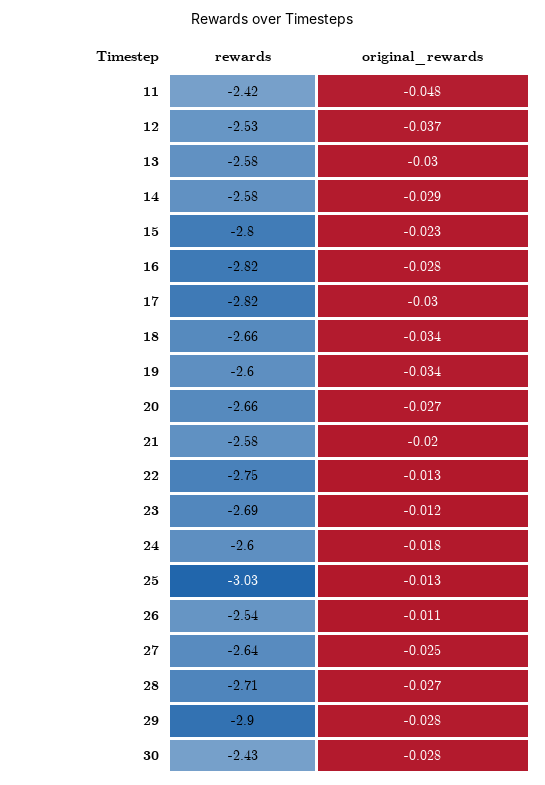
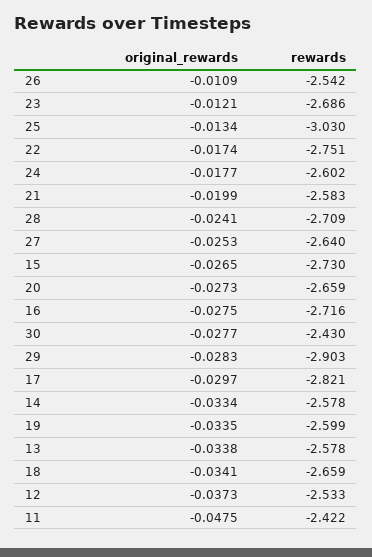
  {
    "rewards": {
      "11": -2.422,
      "12": -2.533,
      "13": -2.578,
      "14": -2.578,
-     "15": -2.8,
+     "15": -2.73,
-     "16": -2.82,
+     "16": -2.716,
      "17": -2.821,
      "18": -2.659,
      "19": -2.599,
      "20": -2.659,
      "21": -2.583,
      "22": -2.751,
      "23": -2.686,
      "24": -2.602,
      "25": -3.03,
      "26": -2.542,
      "27": -2.64,
      "28": -2.709,
      "29": -2.903,
      "30": -2.43
    },
    "original_rewards": {
      "11": -0.0475,
      "12": -0.0373,
-     "13": -0.03,
+     "13": -0.0338,
-     "14": -0.029,
+     "14": -0.0334,
-     "15": -0.023,
+     "15": -0.0265,
      "16": -0.0275,
      "17": -0.0297,
      "18": -0.0341,
      "19": -0.0335,
      "20": -0.0273,
      "21": -0.0199,
-     "22": -0.013,
+     "22": -0.0174,
      "23": -0.0121,
      "24": -0.0177,
      "25": -0.0134,
      "26": -0.0109,
      "27": -0.0253,
-     "28": -0.027,
+     "28": -0.0241,
      "29": -0.0283,
      "30": -0.0277
    }
  }

